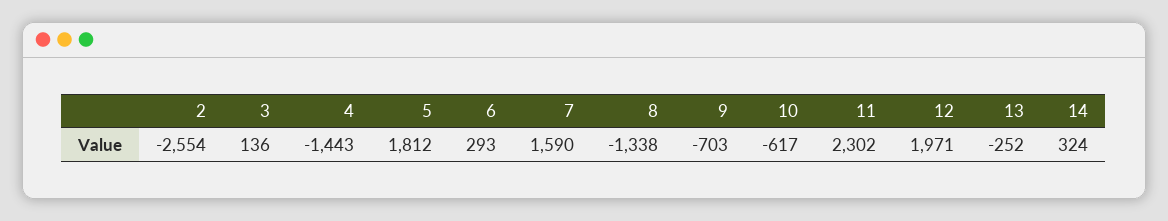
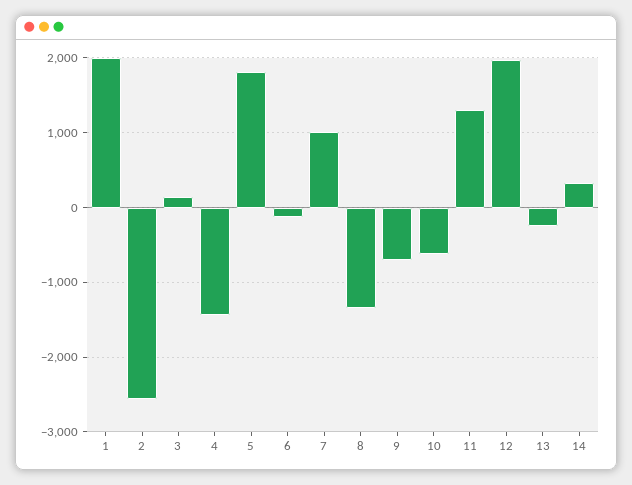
  {
    "2": -2554,
    "3": 136,
    "4": -1443,
    "5": 1812,
-   "6": 293,
+   "6": -100,
-   "7": 1590,
+   "7": 1000,
    "8": -1338,
    "9": -703,
    "10": -617,
-   "11": 2302,
+   "11": 1300,
    "12": 1971,
    "13": -252,
-   "14": 324
+   "14": 324,
+   "1": 2000
  }

